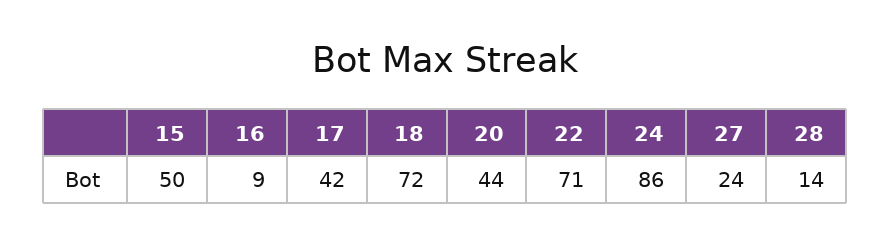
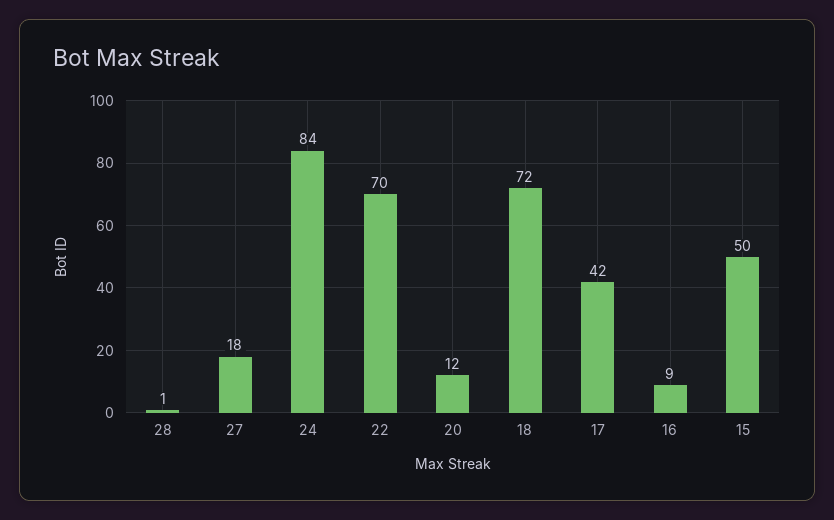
  {
    "15": 50,
    "16": 9,
    "17": 42,
    "18": 72,
-   "20": 44,
+   "20": 12,
-   "22": 71,
+   "22": 70,
-   "24": 86,
+   "24": 84,
-   "27": 24,
+   "27": 18,
-   "28": 14
+   "28": 1
  }

